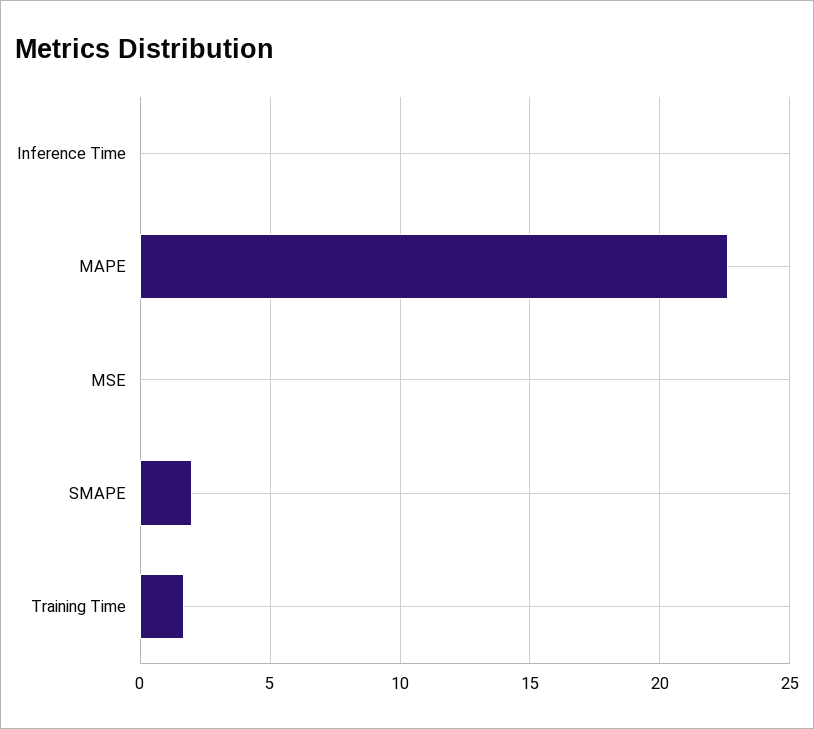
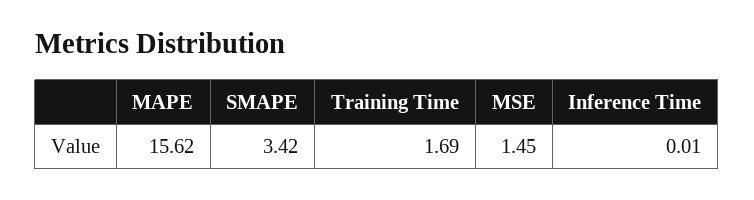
  {
    "Inference Time": 0.01,
-   "MAPE": 22.5,
+   "MAPE": 15.62,
-   "MSE": 0,
+   "MSE": 1.45,
-   "SMAPE": 2,
+   "SMAPE": 3.42,
    "Training Time": 1.69
  }

